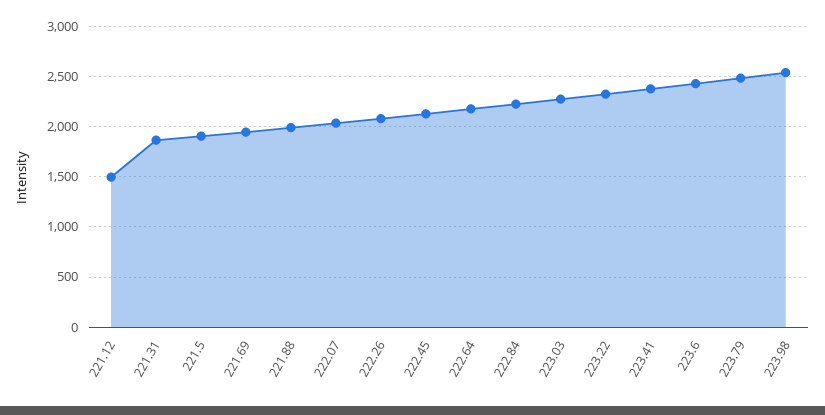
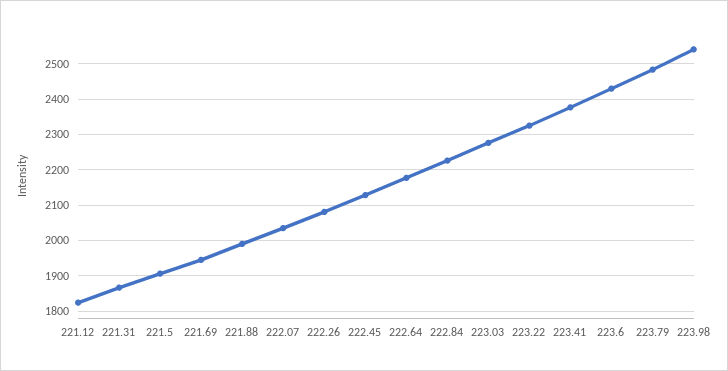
  {
-   "221.12": 1500,
+   "221.12": 1820,
    "221.31": 1860,
    "221.5": 1900,
    "221.69": 1940,
    "221.88": 2000,
    "222.07": 2040,
    "222.26": 2080,
    "222.45": 2120,
    "222.64": 2180,
    "222.84": 2220,
    "223.03": 2280,
    "223.22": 2320,
    "223.41": 2380,
    "223.6": 2440,
    "223.79": 2480,
    "223.98": 2540
  }

